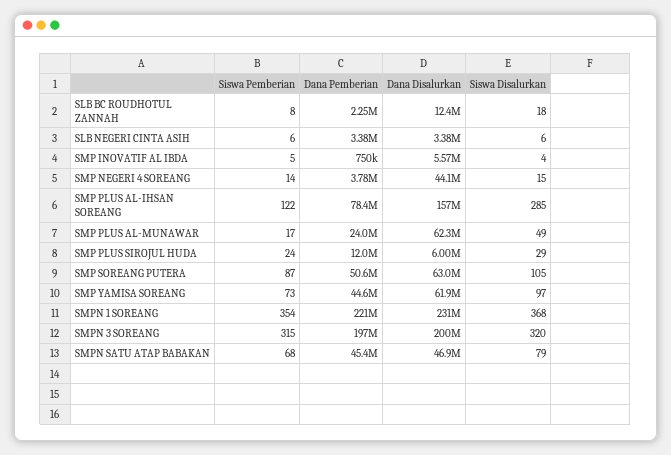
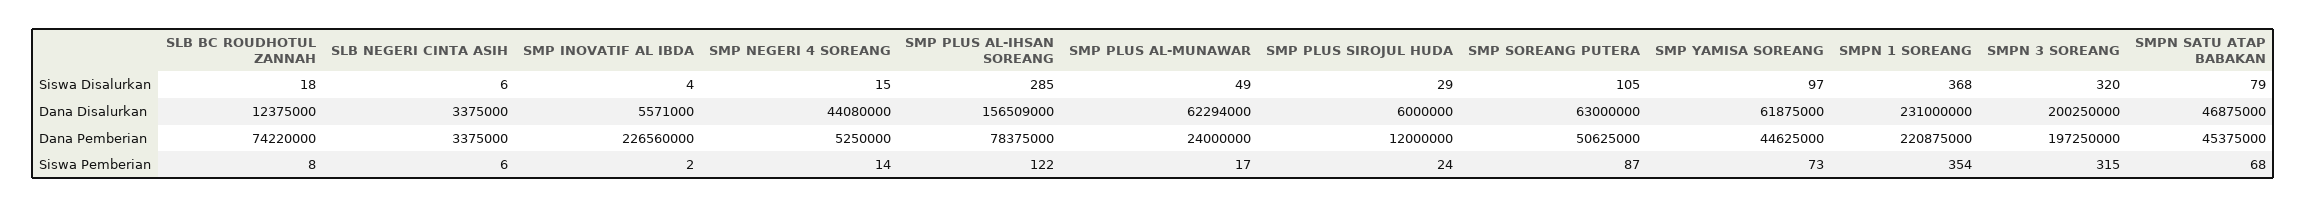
  {
    "Siswa Pemberian": {
      "SLB BC ROUDHOTUL ZANNAH": 8,
      "SLB NEGERI CINTA ASIH": 6,
-     "SMP INOVATIF AL IBDA": 5,
+     "SMP INOVATIF AL IBDA": 2,
      "SMP NEGERI 4 SOREANG": 14,
      "SMP PLUS AL-IHSAN SOREANG": 122,
      "SMP PLUS AL-MUNAWAR": 17,
      "SMP PLUS SIROJUL HUDA": 24,
      "SMP SOREANG PUTERA": 87,
      "SMP YAMISA SOREANG": 73,
      "SMPN 1 SOREANG": 354,
      "SMPN 3 SOREANG": 315,
      "SMPN SATU ATAP BABAKAN": 68
    },
    "Dana Pemberian": {
-     "SLB BC ROUDHOTUL ZANNAH": 2250000,
+     "SLB BC ROUDHOTUL ZANNAH": 74220000,
      "SLB NEGERI CINTA ASIH": 3375000,
-     "SMP INOVATIF AL IBDA": 750000,
+     "SMP INOVATIF AL IBDA": 226560000,
-     "SMP NEGERI 4 SOREANG": 3780000,
+     "SMP NEGERI 4 SOREANG": 5250000,
      "SMP PLUS AL-IHSAN SOREANG": 78375000,
      "SMP PLUS AL-MUNAWAR": 24000000,
      "SMP PLUS SIROJUL HUDA": 12000000,
      "SMP SOREANG PUTERA": 50625000,
      "SMP YAMISA SOREANG": 44625000,
      "SMPN 1 SOREANG": 220875000,
      "SMPN 3 SOREANG": 197250000,
      "SMPN SATU ATAP BABAKAN": 45375000
    },
    "Dana Disalurkan": {
      "SLB BC ROUDHOTUL ZANNAH": 12375000,
      "SLB NEGERI CINTA ASIH": 3375000,
      "SMP INOVATIF AL IBDA": 5571000,
      "SMP NEGERI 4 SOREANG": 44080000,
      "SMP PLUS AL-IHSAN SOREANG": 156509000,
      "SMP PLUS AL-MUNAWAR": 62294000,
      "SMP PLUS SIROJUL HUDA": 6000000,
      "SMP SOREANG PUTERA": 63000000,
      "SMP YAMISA SOREANG": 61875000,
      "SMPN 1 SOREANG": 231000000,
      "SMPN 3 SOREANG": 200250000,
      "SMPN SATU ATAP BABAKAN": 46875000
    },
    "Siswa Disalurkan": {
      "SLB BC ROUDHOTUL ZANNAH": 18,
      "SLB NEGERI CINTA ASIH": 6,
      "SMP INOVATIF AL IBDA": 4,
      "SMP NEGERI 4 SOREANG": 15,
      "SMP PLUS AL-IHSAN SOREANG": 285,
      "SMP PLUS AL-MUNAWAR": 49,
      "SMP PLUS SIROJUL HUDA": 29,
      "SMP SOREANG PUTERA": 105,
      "SMP YAMISA SOREANG": 97,
      "SMPN 1 SOREANG": 368,
      "SMPN 3 SOREANG": 320,
      "SMPN SATU ATAP BABAKAN": 79
    }
  }

